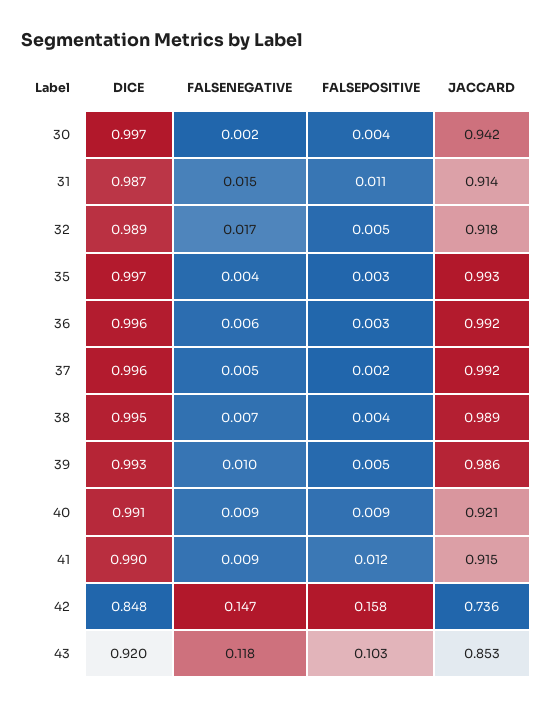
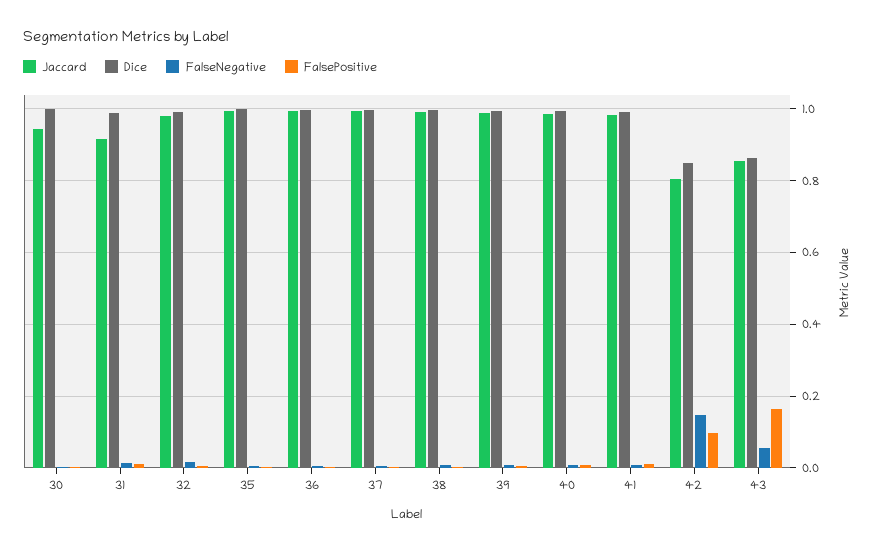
  {
    "DICE": {
      "30": 0.997,
      "31": 0.987,
      "32": 0.989,
      "35": 0.997,
      "36": 0.996,
      "37": 0.996,
      "38": 0.995,
      "39": 0.993,
      "40": 0.991,
      "41": 0.99,
      "42": 0.848,
-     "43": 0.92
+     "43": 0.86
    },
    "FALSENEGATIVE": {
      "30": 0.002,
      "31": 0.015,
      "32": 0.017,
      "35": 0.004,
      "36": 0.006,
      "37": 0.005,
      "38": 0.007,
      "39": 0.01,
      "40": 0.009,
      "41": 0.009,
      "42": 0.147,
-     "43": 0.118
+     "43": 0.06
    },
    "FALSEPOSITIVE": {
      "30": 0.004,
      "31": 0.011,
      "32": 0.005,
      "35": 0.003,
      "36": 0.003,
      "37": 0.002,
      "38": 0.004,
      "39": 0.005,
      "40": 0.009,
      "41": 0.012,
-     "42": 0.158,
+     "42": 0.1,
-     "43": 0.103
+     "43": 0.16
    },
    "JACCARD": {
      "30": 0.942,
      "31": 0.914,
-     "32": 0.918,
+     "32": 0.98,
      "35": 0.993,
      "36": 0.992,
      "37": 0.992,
      "38": 0.989,
      "39": 0.986,
-     "40": 0.921,
+     "40": 0.98,
-     "41": 0.915,
+     "41": 0.98,
-     "42": 0.736,
+     "42": 0.8,
      "43": 0.853
    }
  }

